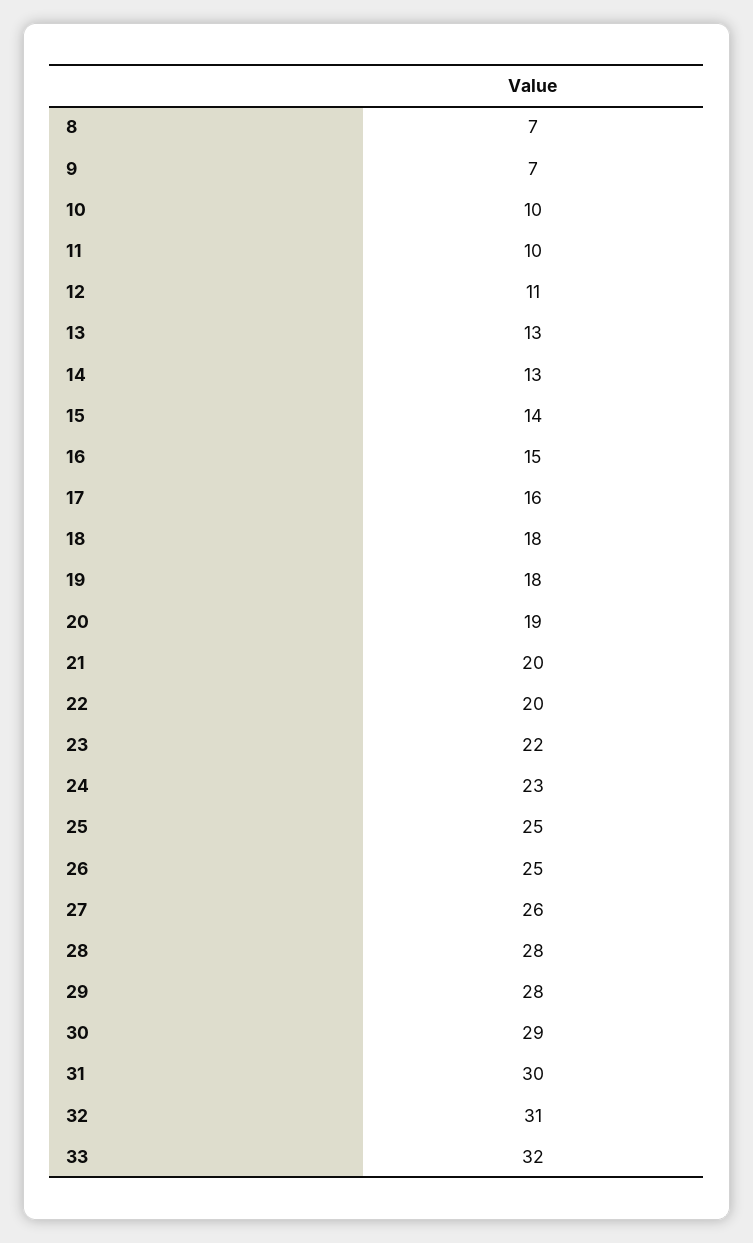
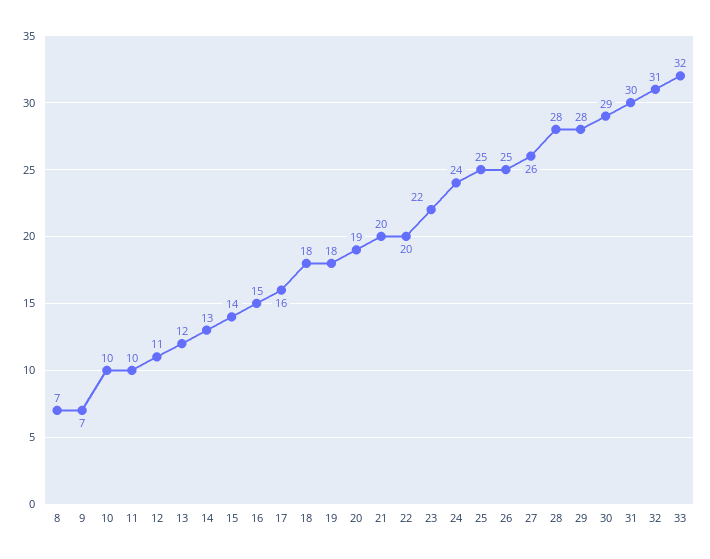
  {
    "8": 7,
    "9": 7,
    "10": 10,
    "11": 10,
    "12": 11,
-   "13": 13,
+   "13": 12,
    "14": 13,
    "15": 14,
    "16": 15,
    "17": 16,
    "18": 18,
    "19": 18,
    "20": 19,
    "21": 20,
    "22": 20,
    "23": 22,
-   "24": 23,
+   "24": 24,
    "25": 25,
    "26": 25,
    "27": 26,
    "28": 28,
    "29": 28,
    "30": 29,
    "31": 30,
    "32": 31,
    "33": 32
  }

